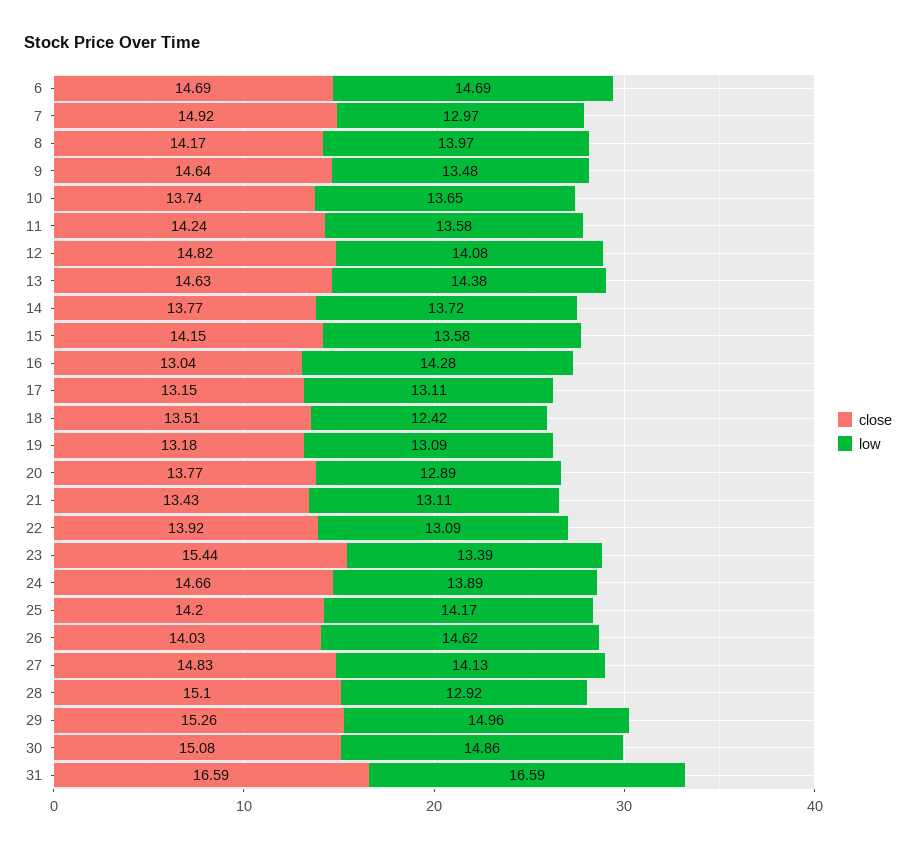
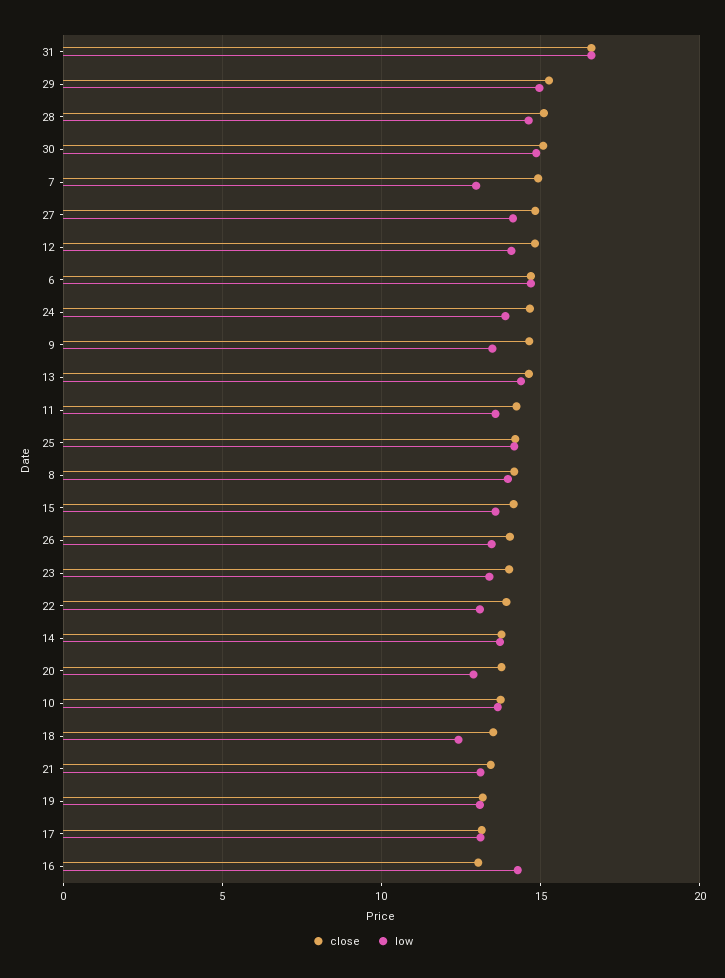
  {
    "close": {
      "6": 14.69,
      "7": 14.92,
      "8": 14.17,
      "9": 14.64,
      "10": 13.74,
      "11": 14.24,
      "12": 14.82,
      "13": 14.63,
      "14": 13.77,
      "15": 14.15,
      "16": 13.04,
      "17": 13.15,
      "18": 13.51,
      "19": 13.18,
      "20": 13.77,
      "21": 13.43,
      "22": 13.92,
-     "23": 15.44,
+     "23": 14,
      "24": 14.66,
      "25": 14.2,
      "26": 14.03,
      "27": 14.83,
      "28": 15.1,
      "29": 15.26,
      "30": 15.08,
      "31": 16.59
    },
    "low": {
      "6": 14.69,
      "7": 12.97,
      "8": 13.97,
      "9": 13.48,
      "10": 13.65,
      "11": 13.58,
      "12": 14.08,
      "13": 14.38,
      "14": 13.72,
      "15": 13.58,
      "16": 14.28,
      "17": 13.11,
      "18": 12.42,
      "19": 13.09,
      "20": 12.89,
      "21": 13.11,
      "22": 13.09,
      "23": 13.39,
      "24": 13.89,
      "25": 14.17,
-     "26": 14.62,
+     "26": 13.5,
      "27": 14.13,
-     "28": 12.92,
+     "28": 14.5,
      "29": 14.96,
      "30": 14.86,
      "31": 16.59
    }
  }

